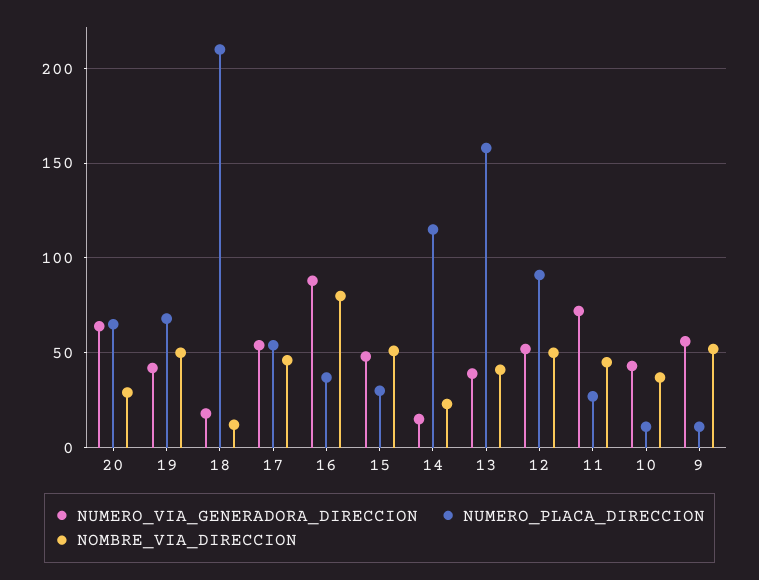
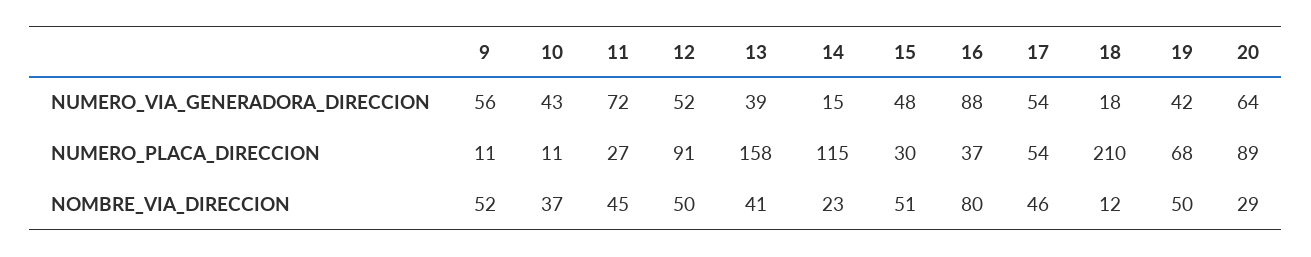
  {
    "NUMERO_VIA_GENERADORA_DIRECCION": {
      "20": 64,
      "19": 42,
      "18": 18,
      "17": 54,
      "16": 88,
      "15": 48,
      "14": 15,
      "13": 39,
      "12": 52,
      "11": 72,
      "10": 43,
      "9": 56
    },
    "NUMERO_PLACA_DIRECCION": {
-     "20": 65,
+     "20": 89,
      "19": 68,
      "18": 210,
      "17": 54,
      "16": 37,
      "15": 30,
      "14": 115,
      "13": 158,
      "12": 91,
      "11": 27,
      "10": 11,
      "9": 11
    },
    "NOMBRE_VIA_DIRECCION": {
      "20": 29,
      "19": 50,
      "18": 12,
      "17": 46,
      "16": 80,
      "15": 51,
      "14": 23,
      "13": 41,
      "12": 50,
      "11": 45,
      "10": 37,
      "9": 52
    }
  }

